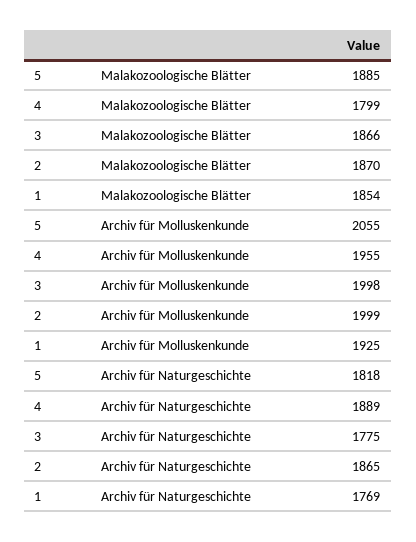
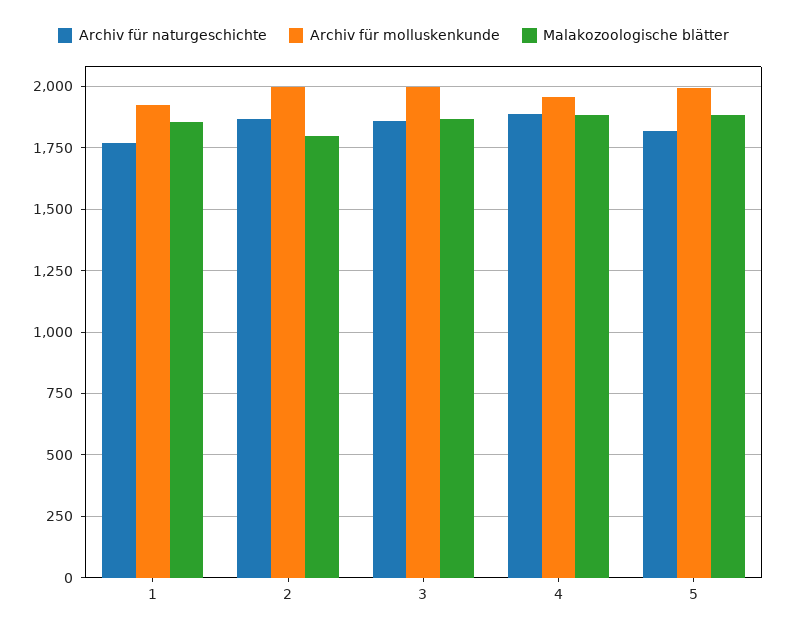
  {
    "Malakozoologische Blätter": {
      "5": 1885,
-     "4": 1799,
+     "4": 1875,
      "3": 1866,
-     "2": 1870,
+     "2": 1800,
      "1": 1854
    },
    "Archiv für Molluskenkunde": {
-     "5": 2055,
+     "5": 2000,
      "4": 1955,
      "3": 1998,
      "2": 1999,
      "1": 1925
    },
    "Archiv für Naturgeschichte": {
      "5": 1818,
      "4": 1889,
-     "3": 1775,
+     "3": 1850,
      "2": 1865,
      "1": 1769
    }
  }

